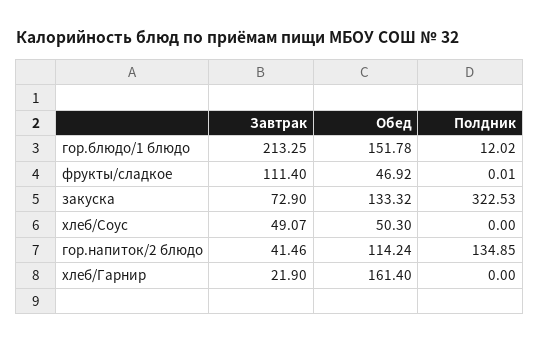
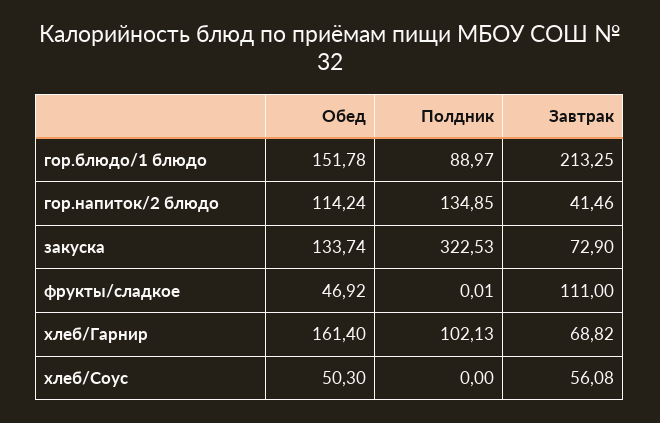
  {
    "Завтрак": {
      "гор.блюдо/1 блюдо": 213.25,
-     "фрукты/сладкое": 111.4,
+     "фрукты/сладкое": 111,
      "закуска": 72.9,
-     "хлеб/Соус": 49.07,
+     "хлеб/Соус": 56.08,
      "гор.напиток/2 блюдо": 41.46,
-     "хлеб/Гарнир": 21.9
+     "хлеб/Гарнир": 68.82
    },
    "Обед": {
      "гор.блюдо/1 блюдо": 151.78,
      "фрукты/сладкое": 46.92,
-     "закуска": 133.32,
+     "закуска": 133.74,
      "хлеб/Соус": 50.3,
      "гор.напиток/2 блюдо": 114.24,
      "хлеб/Гарнир": 161.4
    },
    "Полдник": {
-     "гор.блюдо/1 блюдо": 12.02,
+     "гор.блюдо/1 блюдо": 88.97,
      "фрукты/сладкое": 0.01,
      "закуска": 322.53,
      "хлеб/Соус": 0,
      "гор.напиток/2 блюдо": 134.85,
-     "хлеб/Гарнир": 0
+     "хлеб/Гарнир": 102.13
    }
  }

